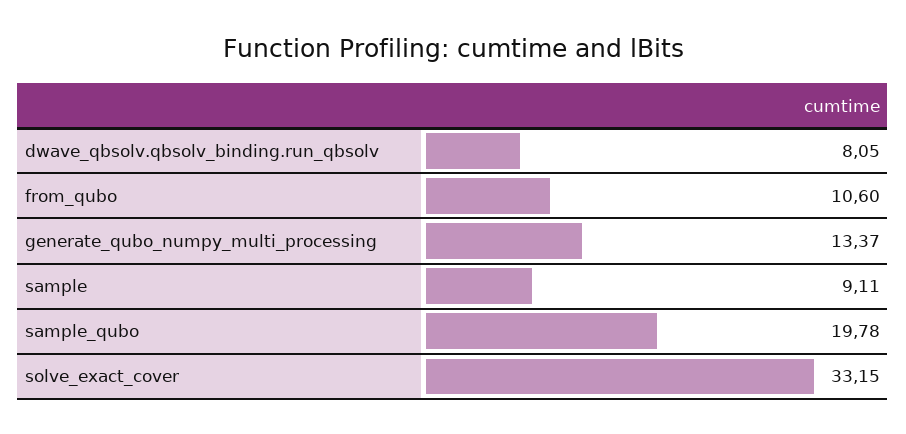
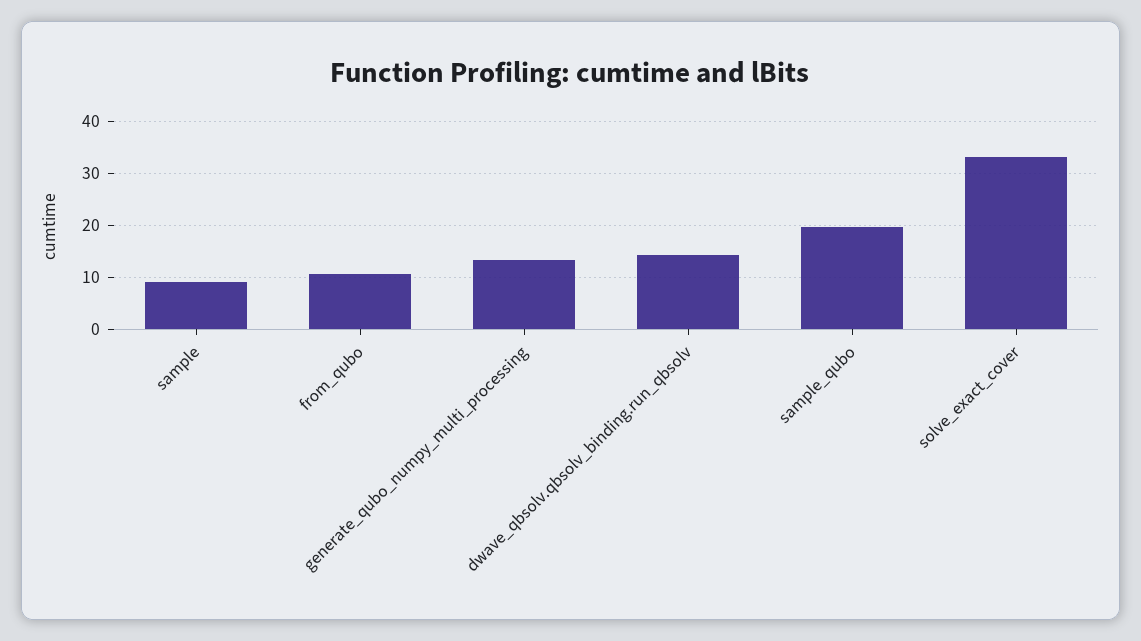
  {
-   "dwave_qbsolv.qbsolv_binding.run_qbsolv": 8.05,
+   "dwave_qbsolv.qbsolv_binding.run_qbsolv": 14,
    "from_qubo": 10.6,
    "generate_qubo_numpy_multi_processing": 13.37,
    "sample": 9.11,
    "sample_qubo": 19.78,
    "solve_exact_cover": 33.15
  }

